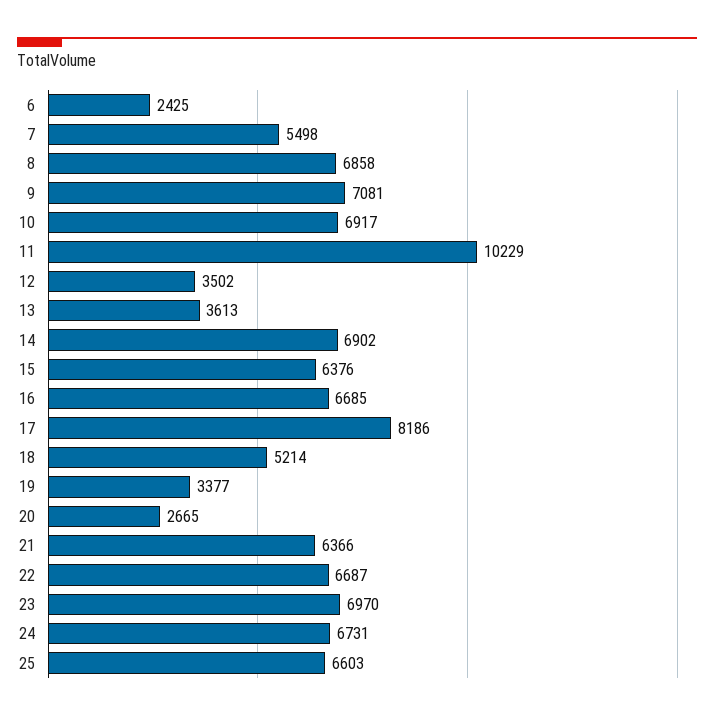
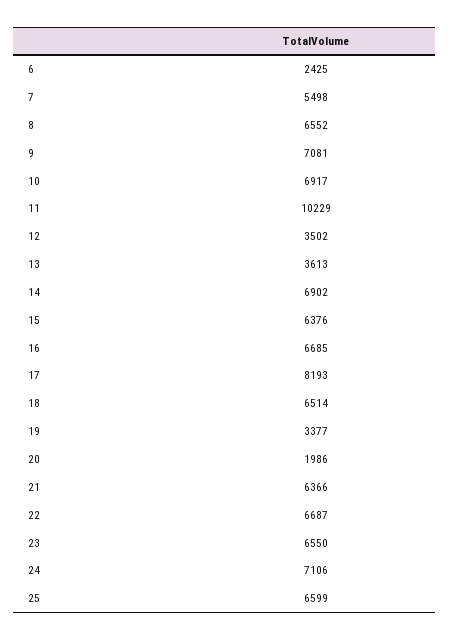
  {
    "6": 2425,
    "7": 5498,
-   "8": 6858,
+   "8": 6552,
    "9": 7081,
    "10": 6917,
    "11": 10229,
    "12": 3502,
    "13": 3613,
    "14": 6902,
    "15": 6376,
    "16": 6685,
-   "17": 8186,
+   "17": 8193,
-   "18": 5214,
+   "18": 6514,
    "19": 3377,
-   "20": 2665,
+   "20": 1986,
    "21": 6366,
    "22": 6687,
-   "23": 6970,
+   "23": 6550,
-   "24": 6731,
+   "24": 7106,
-   "25": 6603
+   "25": 6599
  }

